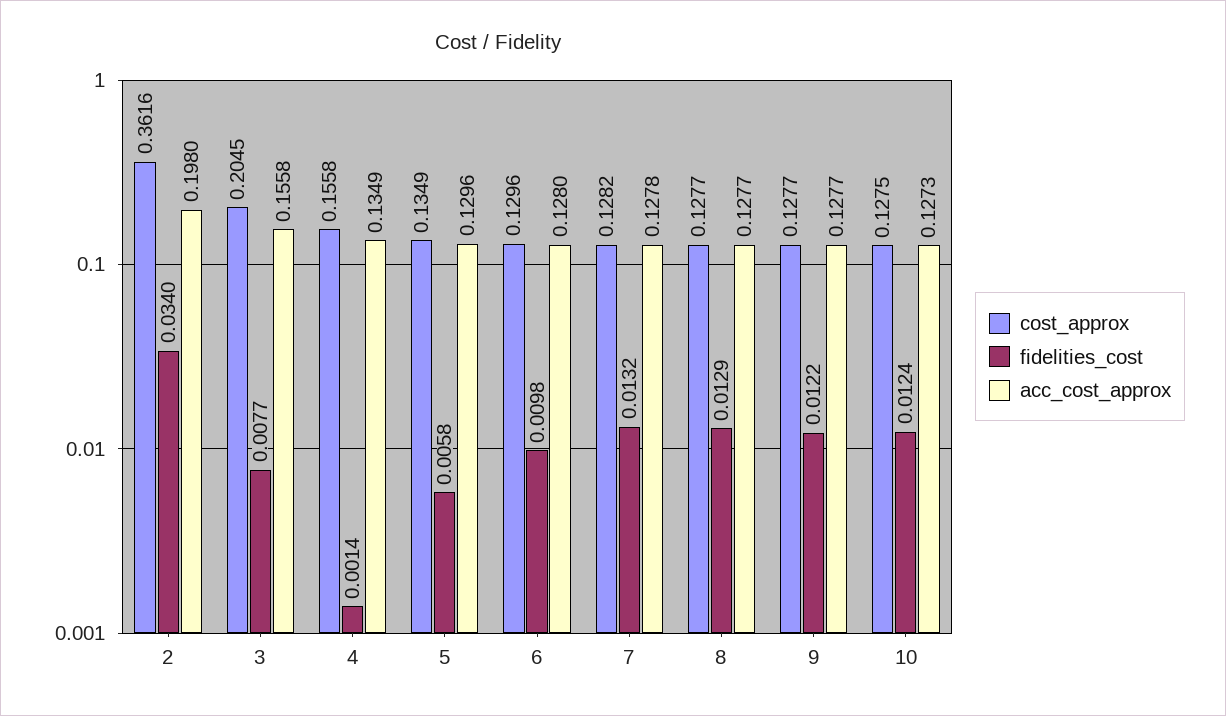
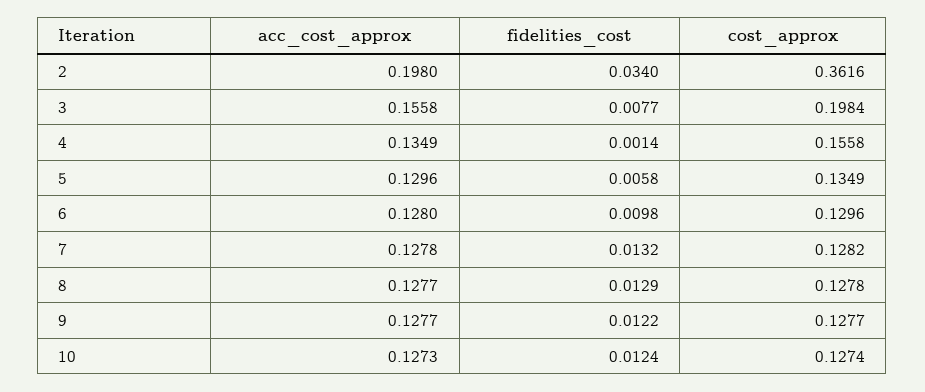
  {
    "cost_approx": {
      "2": 0.3616,
-     "3": 0.2045,
+     "3": 0.1984,
      "4": 0.1558,
      "5": 0.1349,
      "6": 0.1296,
      "7": 0.1282,
-     "8": 0.1277,
+     "8": 0.1278,
      "9": 0.1277,
-     "10": 0.1275
+     "10": 0.1274
    },
    "fidelities_cost": {
      "2": 0.034,
      "3": 0.0077,
      "4": 0.0014,
      "5": 0.0058,
      "6": 0.0098,
      "7": 0.0132,
      "8": 0.0129,
      "9": 0.0122,
      "10": 0.0124
    },
    "acc_cost_approx": {
      "2": 0.198,
      "3": 0.1558,
      "4": 0.1349,
      "5": 0.1296,
      "6": 0.128,
      "7": 0.1278,
      "8": 0.1277,
      "9": 0.1277,
      "10": 0.1273
    }
  }

